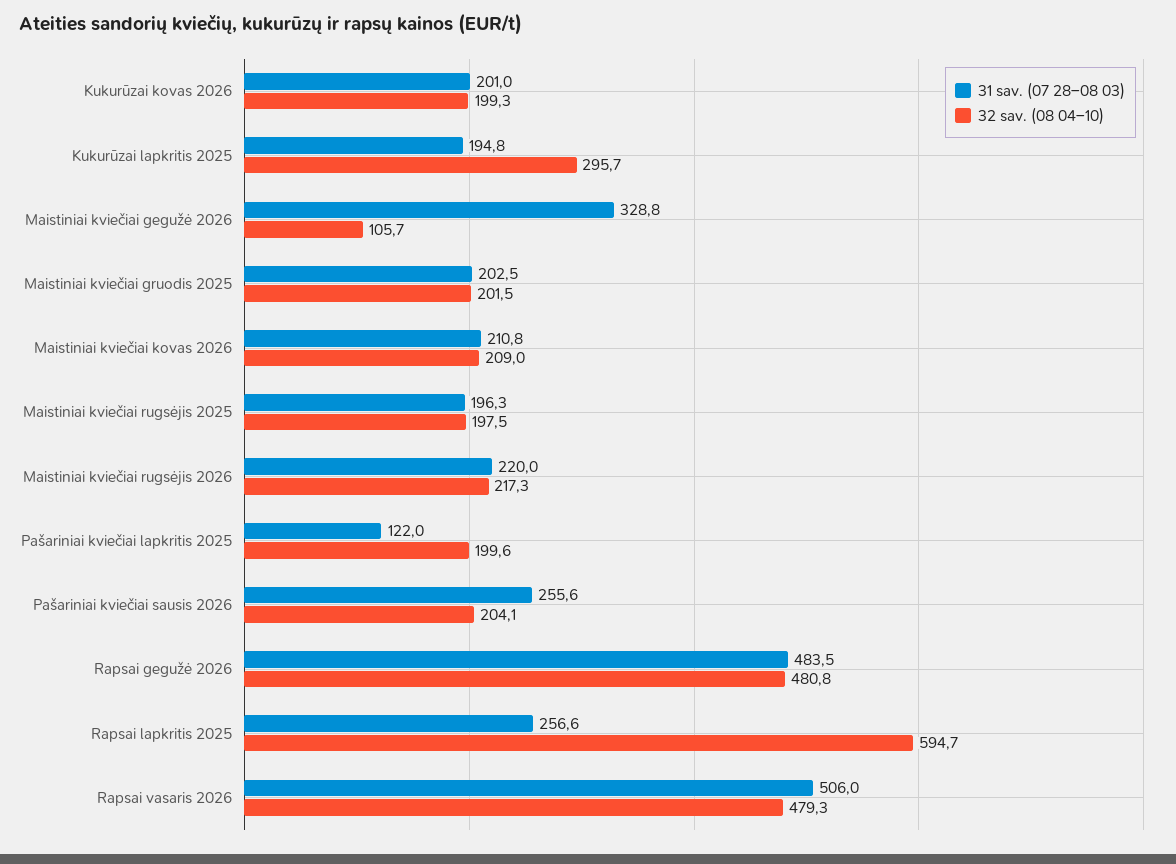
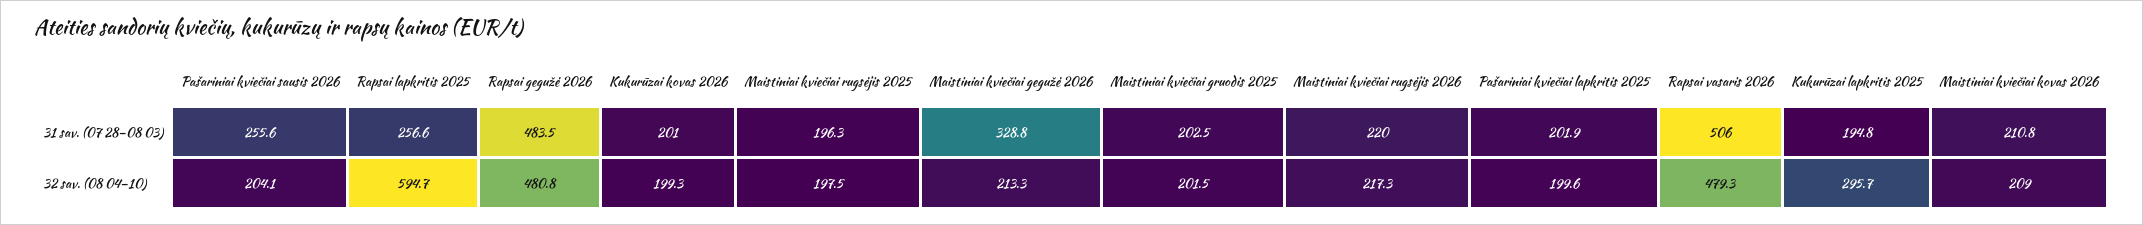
  {
    "31 sav. (07 28–08 03)": {
      "Kukurūzai kovas 2026": 201,
      "Kukurūzai lapkritis 2025": 194.8,
      "Maistiniai kviečiai gegužė 2026": 328.8,
      "Maistiniai kviečiai gruodis 2025": 202.5,
      "Maistiniai kviečiai kovas 2026": 210.8,
      "Maistiniai kviečiai rugsėjis 2025": 196.3,
      "Maistiniai kviečiai rugsėjis 2026": 220,
-     "Pašariniai kviečiai lapkritis 2025": 122,
+     "Pašariniai kviečiai lapkritis 2025": 201.9,
      "Pašariniai kviečiai sausis 2026": 255.6,
      "Rapsai gegužė 2026": 483.5,
      "Rapsai lapkritis 2025": 256.6,
      "Rapsai vasaris 2026": 506
    },
    "32 sav. (08 04–10)": {
      "Kukurūzai kovas 2026": 199.3,
      "Kukurūzai lapkritis 2025": 295.7,
-     "Maistiniai kviečiai gegužė 2026": 105.7,
+     "Maistiniai kviečiai gegužė 2026": 213.3,
      "Maistiniai kviečiai gruodis 2025": 201.5,
      "Maistiniai kviečiai kovas 2026": 209,
      "Maistiniai kviečiai rugsėjis 2025": 197.5,
      "Maistiniai kviečiai rugsėjis 2026": 217.3,
      "Pašariniai kviečiai lapkritis 2025": 199.6,
      "Pašariniai kviečiai sausis 2026": 204.1,
      "Rapsai gegužė 2026": 480.8,
      "Rapsai lapkritis 2025": 594.7,
      "Rapsai vasaris 2026": 479.3
    }
  }

